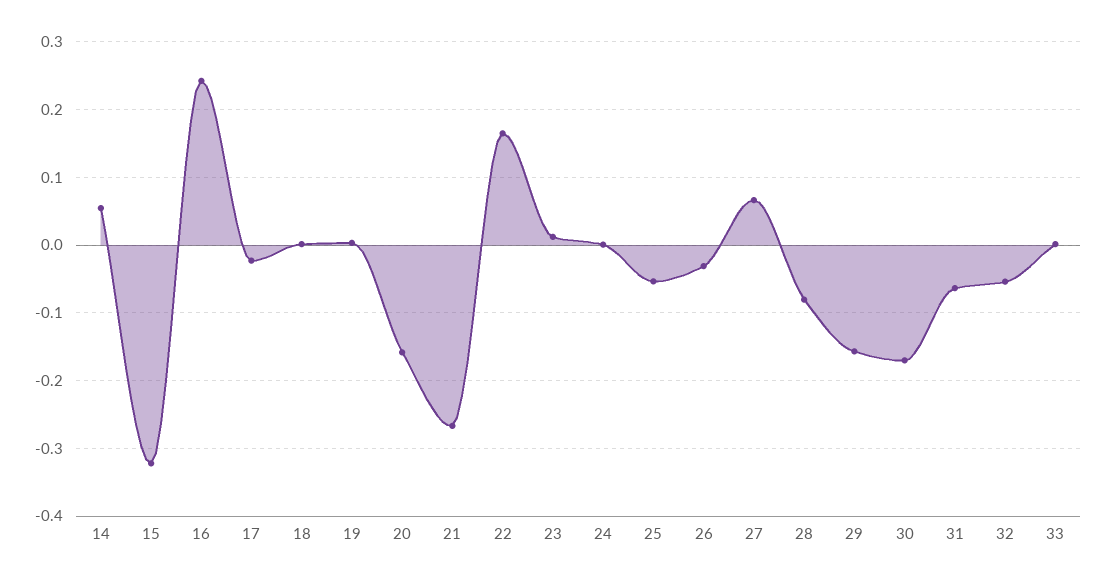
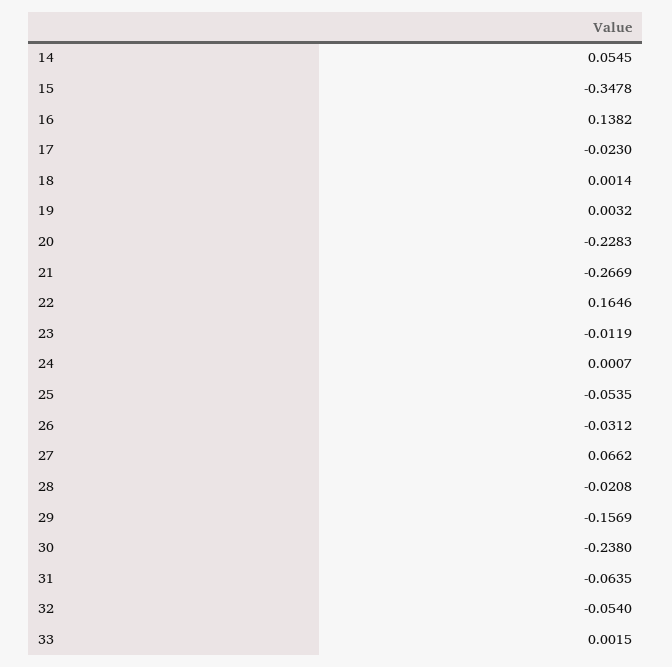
  {
    "14": 0.0545,
-   "15": -0.32,
+   "15": -0.3478,
-   "16": 0.24,
+   "16": 0.1382,
    "17": -0.023,
    "18": 0.0014,
    "19": 0.0032,
-   "20": -0.16,
+   "20": -0.2283,
    "21": -0.2669,
    "22": 0.1646,
-   "23": 0.01,
+   "23": -0.0119,
    "24": 0.0007,
    "25": -0.0535,
    "26": -0.0312,
    "27": 0.0662,
-   "28": -0.08,
+   "28": -0.0208,
    "29": -0.1569,
-   "30": -0.17,
+   "30": -0.238,
    "31": -0.0635,
    "32": -0.054,
    "33": 0.0015
  }

